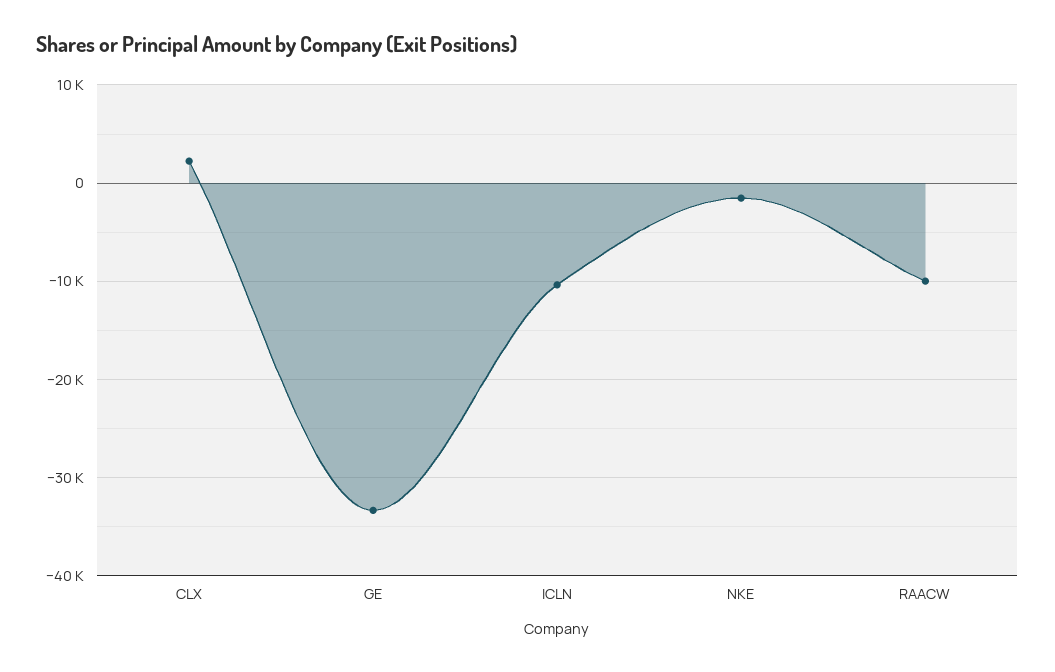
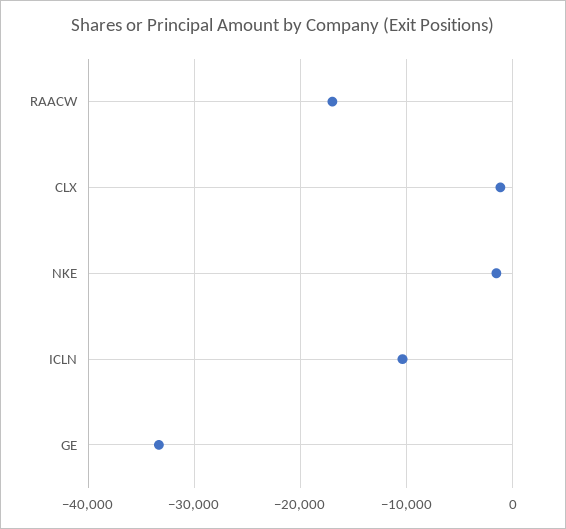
  {
-   "CLX": 2000,
+   "CLX": -1000,
    "GE": -33000,
    "ICLN": -10000,
    "NKE": -2000,
-   "RAACW": -10000
+   "RAACW": -17000
  }

